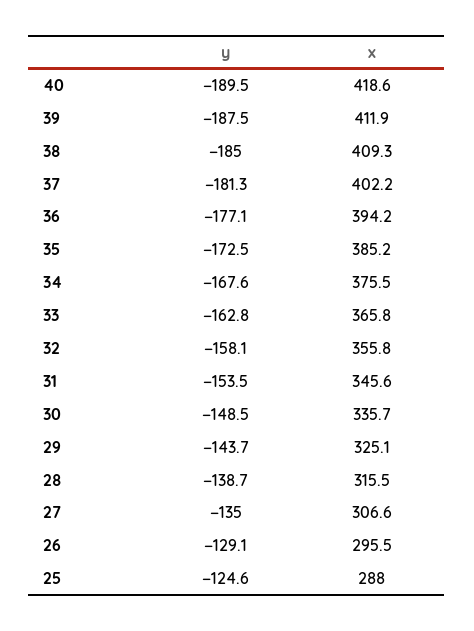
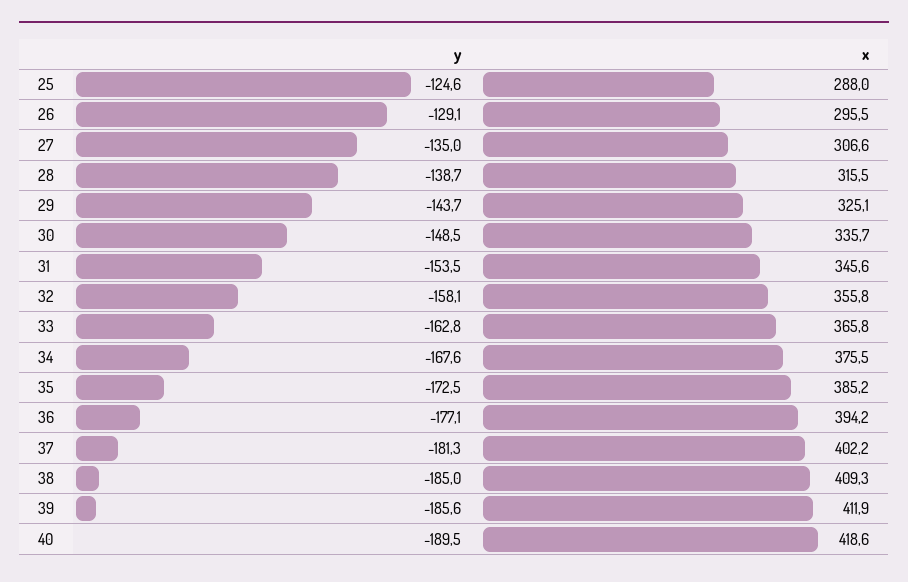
  {
    "y": {
      "40": -189.5,
-     "39": -187.5,
+     "39": -185.6,
      "38": -185,
      "37": -181.3,
      "36": -177.1,
      "35": -172.5,
      "34": -167.6,
      "33": -162.8,
      "32": -158.1,
      "31": -153.5,
      "30": -148.5,
      "29": -143.7,
      "28": -138.7,
      "27": -135,
      "26": -129.1,
      "25": -124.6
    },
    "x": {
      "40": 418.6,
      "39": 411.9,
      "38": 409.3,
      "37": 402.2,
      "36": 394.2,
      "35": 385.2,
      "34": 375.5,
      "33": 365.8,
      "32": 355.8,
      "31": 345.6,
      "30": 335.7,
      "29": 325.1,
      "28": 315.5,
      "27": 306.6,
      "26": 295.5,
      "25": 288
    }
  }

